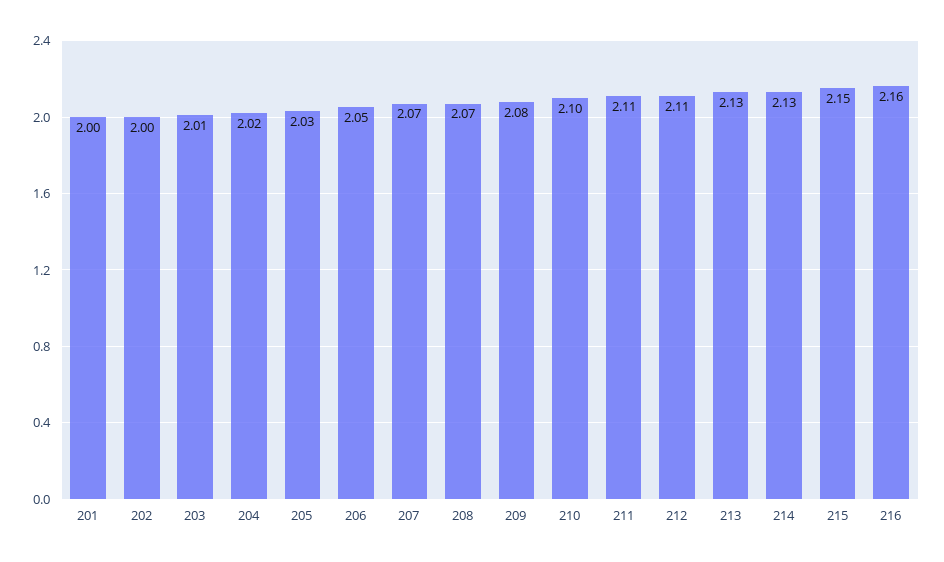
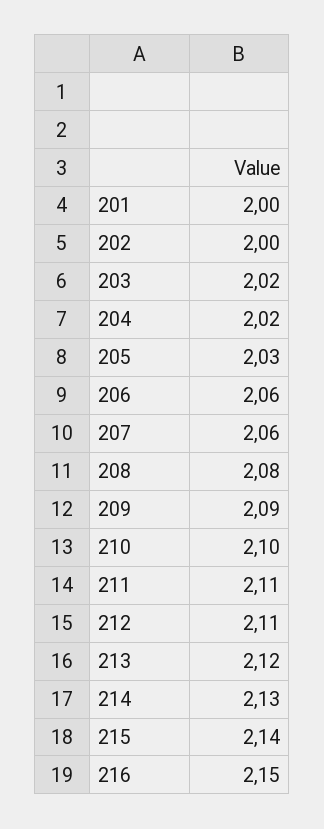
  {
    "201": 2,
    "202": 2,
-   "203": 2.01,
+   "203": 2.02,
    "204": 2.02,
    "205": 2.03,
-   "206": 2.05,
+   "206": 2.06,
-   "207": 2.07,
+   "207": 2.06,
-   "208": 2.07,
+   "208": 2.08,
-   "209": 2.08,
+   "209": 2.09,
    "210": 2.1,
    "211": 2.11,
    "212": 2.11,
-   "213": 2.13,
+   "213": 2.12,
    "214": 2.13,
-   "215": 2.15,
+   "215": 2.14,
-   "216": 2.16
+   "216": 2.15
  }

